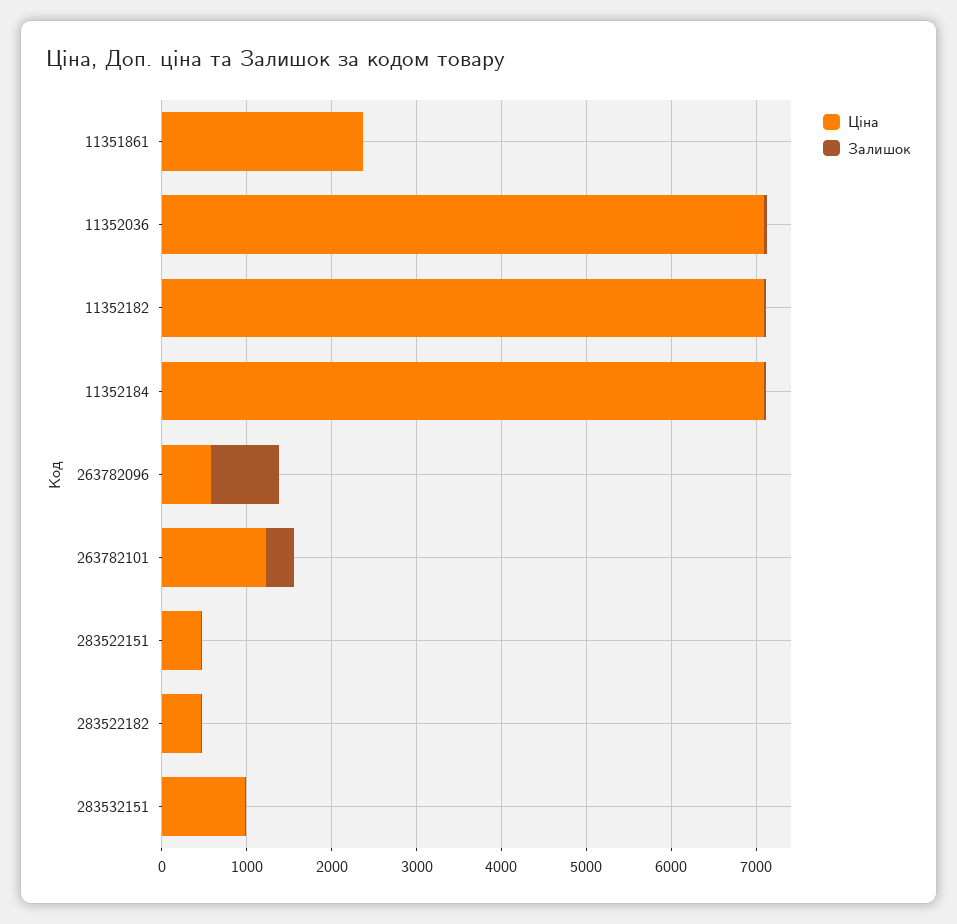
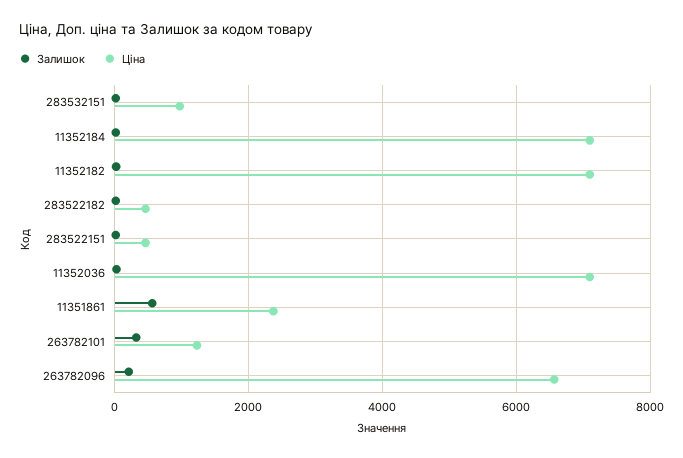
  {
    "Ціна": {
      "11351861": 2400,
      "11352036": 7000,
      "11352182": 7000,
      "11352184": 7000,
-     "263782096": 600,
+     "263782096": 6600,
      "263782101": 1200,
      "283522151": 400,
      "283522182": 400,
      "283532151": 1000
    },
    "Залишок": {
-     "11351861": 0,
+     "11351861": 600,
      "11352036": 0,
      "11352182": 0,
      "11352184": 0,
-     "263782096": 800,
+     "263782096": 200,
      "263782101": 400,
      "283522151": 0,
      "283522182": 0,
      "283532151": 0
    }
  }

